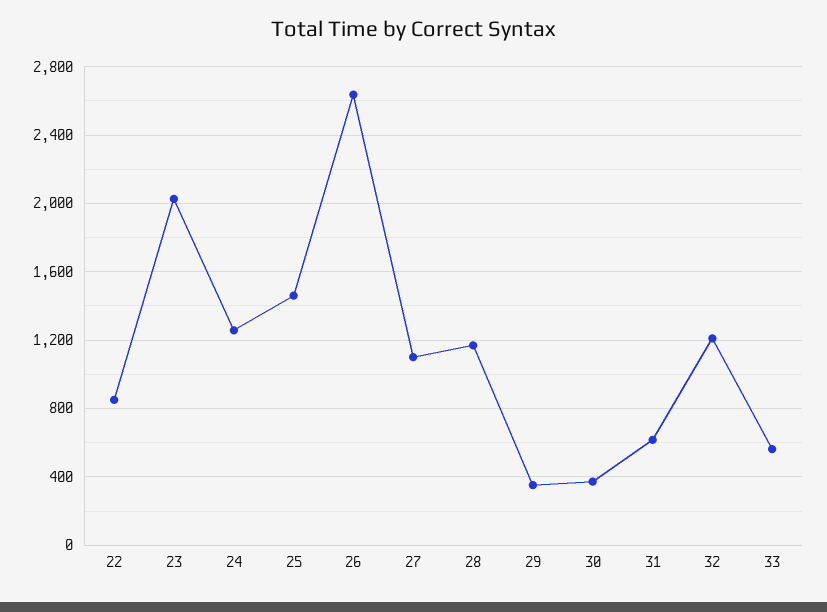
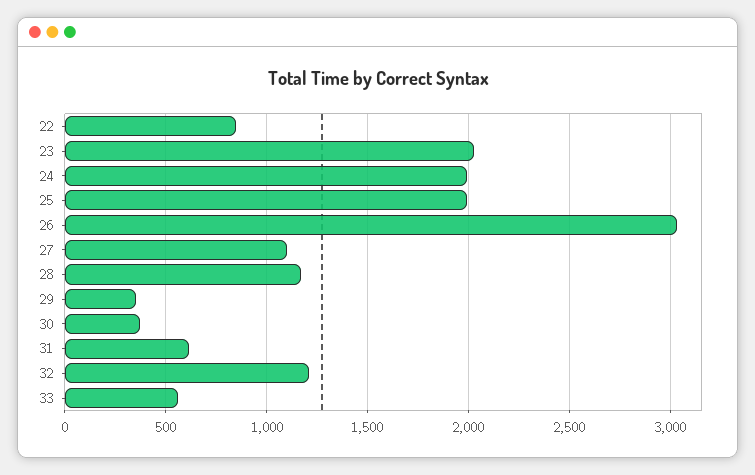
  {
    "22": 850,
    "23": 2050,
-   "24": 1250,
+   "24": 2000,
-   "25": 1450,
+   "25": 2000,
-   "26": 2650,
+   "26": 3050,
    "27": 1100,
    "28": 1150,
    "29": 350,
    "30": 350,
    "31": 600,
    "32": 1200,
    "33": 550
  }

